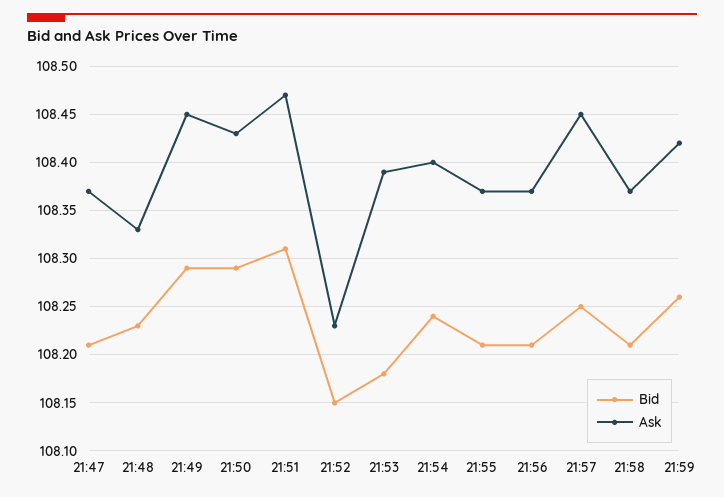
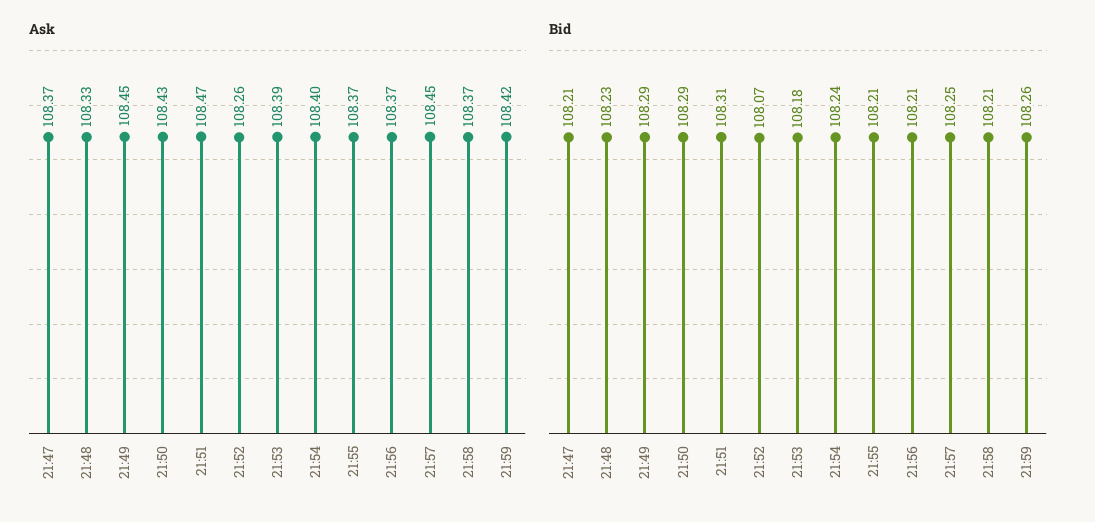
  {
    "Bid": {
      "21:47": 108.21,
      "21:48": 108.23,
      "21:49": 108.29,
      "21:50": 108.29,
      "21:51": 108.31,
-     "21:52": 108.15,
+     "21:52": 108.07,
      "21:53": 108.18,
      "21:54": 108.24,
      "21:55": 108.21,
      "21:56": 108.21,
      "21:57": 108.25,
      "21:58": 108.21,
      "21:59": 108.26
    },
    "Ask": {
      "21:47": 108.37,
      "21:48": 108.33,
      "21:49": 108.45,
      "21:50": 108.43,
      "21:51": 108.47,
-     "21:52": 108.23,
+     "21:52": 108.26,
      "21:53": 108.39,
      "21:54": 108.4,
      "21:55": 108.37,
      "21:56": 108.37,
      "21:57": 108.45,
      "21:58": 108.37,
      "21:59": 108.42
    }
  }

